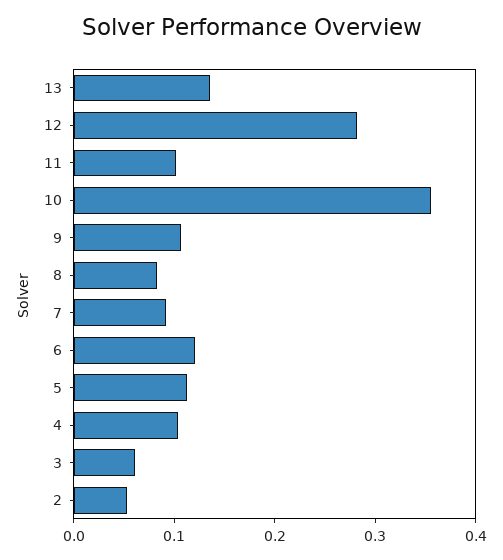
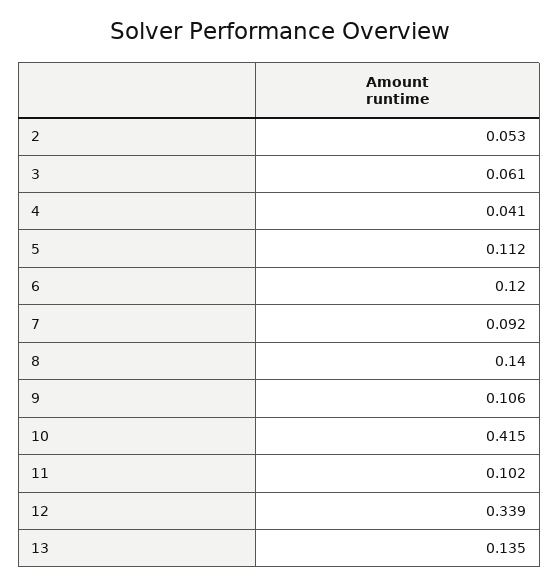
  {
    "13": 0.135,
-   "12": 0.28,
+   "12": 0.339,
    "11": 0.102,
-   "10": 0.36,
+   "10": 0.415,
    "9": 0.106,
-   "8": 0.08,
+   "8": 0.14,
    "7": 0.092,
    "6": 0.12,
    "5": 0.112,
-   "4": 0.1,
+   "4": 0.041,
    "3": 0.061,
    "2": 0.053
  }

